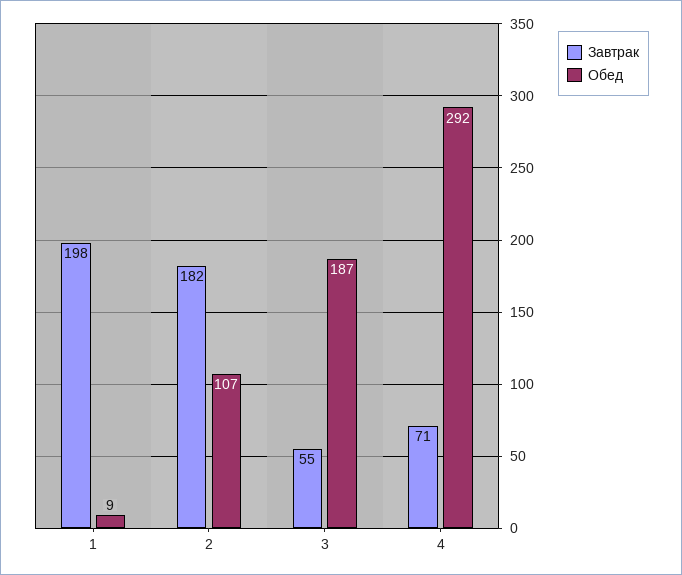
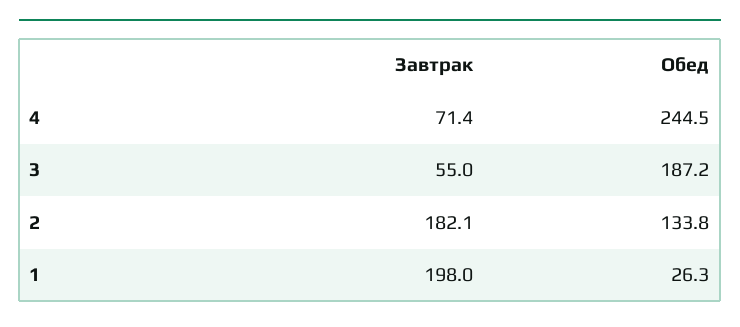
  {
    "Завтрак": {
      "1": 198,
      "2": 182.1,
      "3": 55,
      "4": 71.4
    },
    "Обед": {
-     "1": 9,
+     "1": 26.3,
-     "2": 107,
+     "2": 133.8,
      "3": 187.2,
-     "4": 292
+     "4": 244.5
    }
  }

